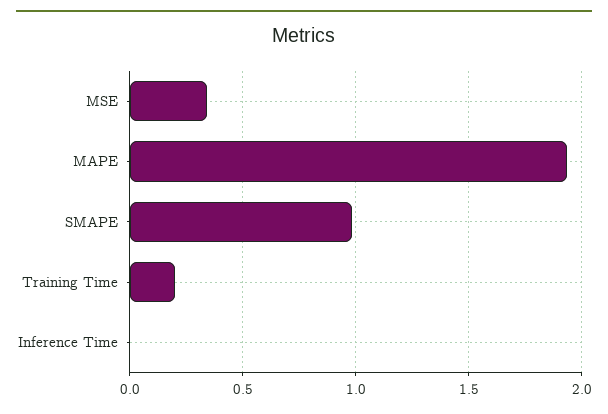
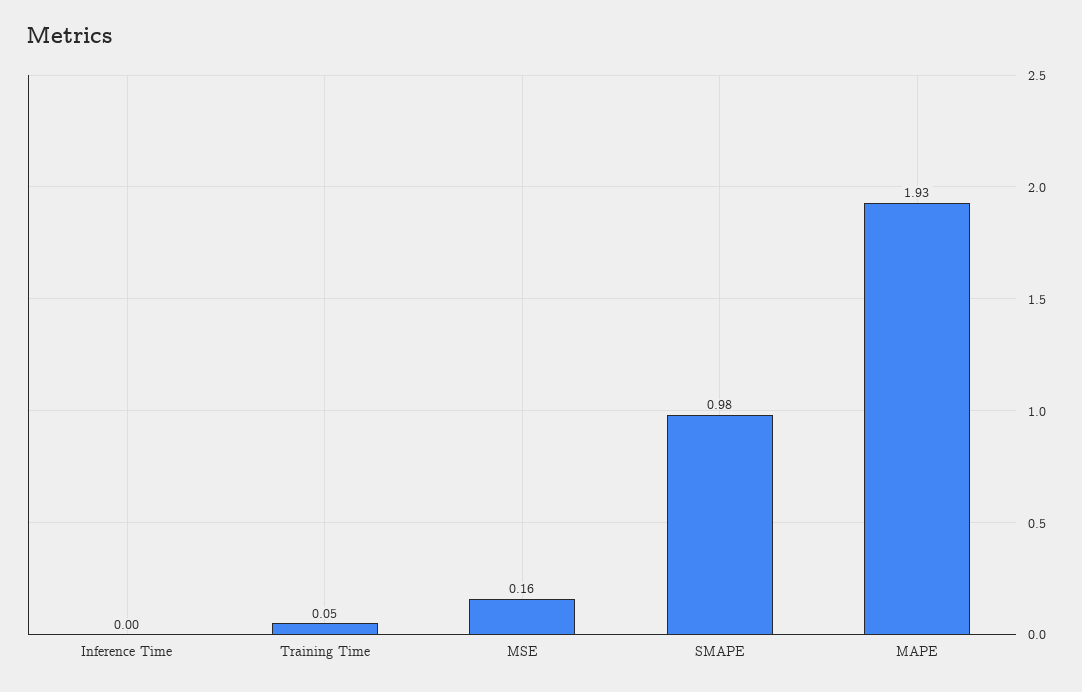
  {
-   "MSE": 0.35,
+   "MSE": 0.16,
    "MAPE": 1.93,
    "SMAPE": 0.98,
-   "Training Time": 0.2,
+   "Training Time": 0.05,
    "Inference Time": 0
  }

